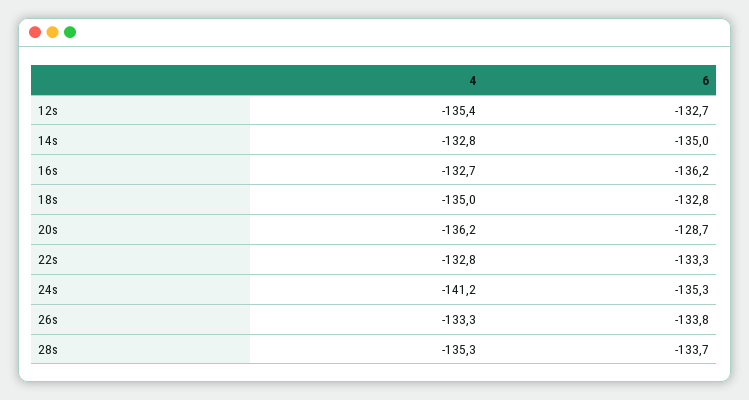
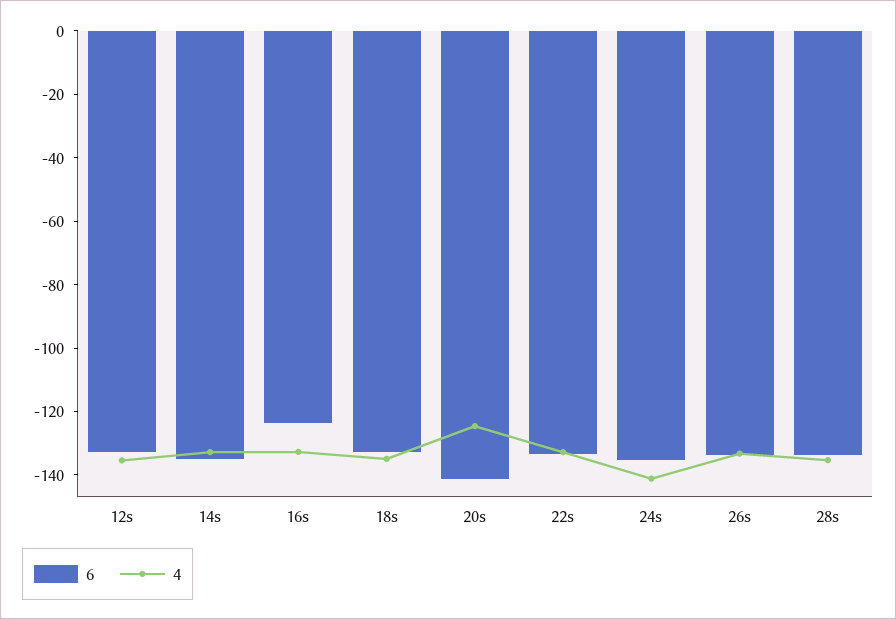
  {
    "4": {
      "12s": -135.4,
      "14s": -132.8,
      "16s": -132.7,
      "18s": -135,
-     "20s": -136.2,
+     "20s": -125,
      "22s": -132.8,
      "24s": -141.2,
      "26s": -133.3,
      "28s": -135.3
    },
    "6": {
      "12s": -132.7,
      "14s": -135,
-     "16s": -136.2,
+     "16s": -125,
      "18s": -132.8,
-     "20s": -128.7,
+     "20s": -140,
      "22s": -133.3,
      "24s": -135.3,
      "26s": -133.8,
      "28s": -133.7
    }
  }

